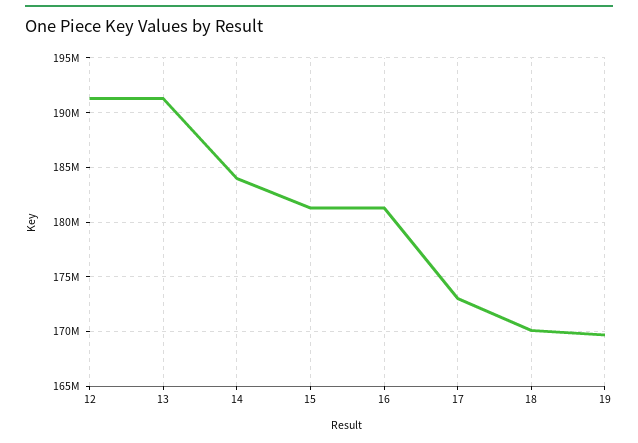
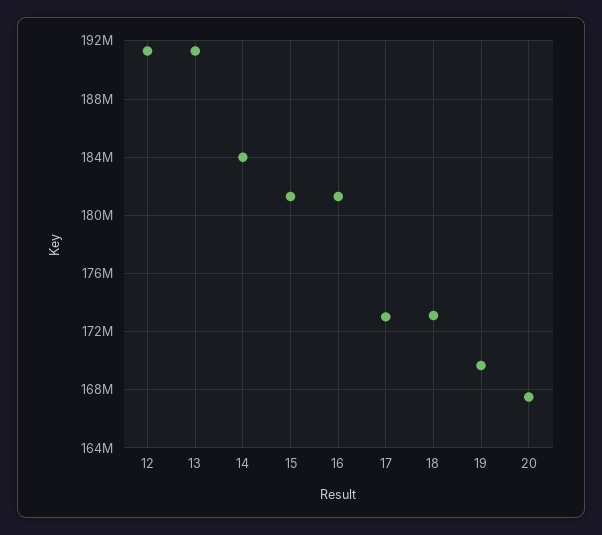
  {
    "12": 191500000,
    "13": 191500000,
    "14": 184000000,
    "15": 181500000,
    "16": 181500000,
    "17": 173000000,
-   "18": 170000000,
+   "18": 173000000,
-   "19": 169500000
+   "19": 169500000,
+   "20": 167500000
  }

